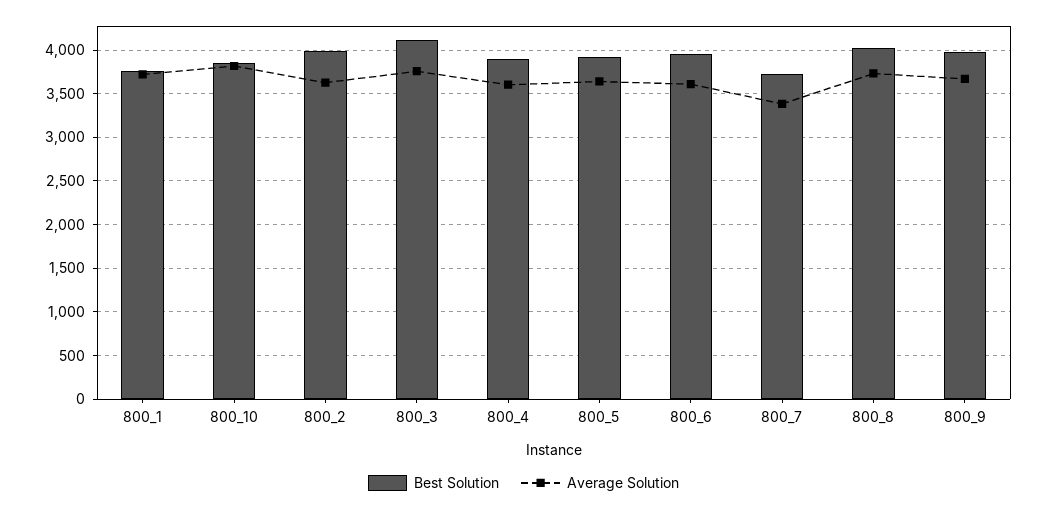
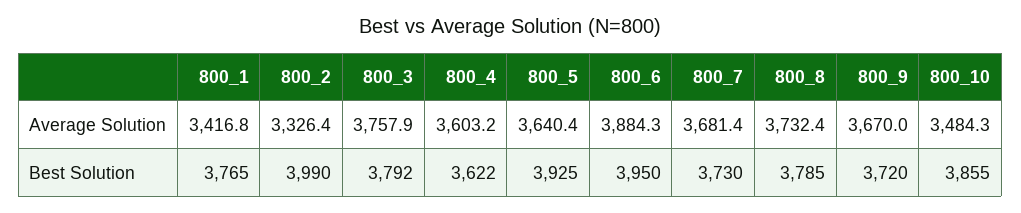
  {
    "Best Solution": {
      "800_1": 3765,
      "800_10": 3855,
      "800_2": 3990,
-     "800_3": 4100,
+     "800_3": 3792,
-     "800_4": 3900,
+     "800_4": 3622,
      "800_5": 3925,
      "800_6": 3950,
      "800_7": 3730,
-     "800_8": 4000,
+     "800_8": 3785,
-     "800_9": 4000
+     "800_9": 3720
    },
    "Average Solution": {
-     "800_1": 3700,
+     "800_1": 3416.8,
-     "800_10": 3800,
+     "800_10": 3484.3,
-     "800_2": 3600,
+     "800_2": 3326.4,
      "800_3": 3757.9,
      "800_4": 3603.2,
      "800_5": 3640.4,
-     "800_6": 3600,
+     "800_6": 3884.3,
-     "800_7": 3400,
+     "800_7": 3681.4,
      "800_8": 3732.4,
      "800_9": 3670
    }
  }

